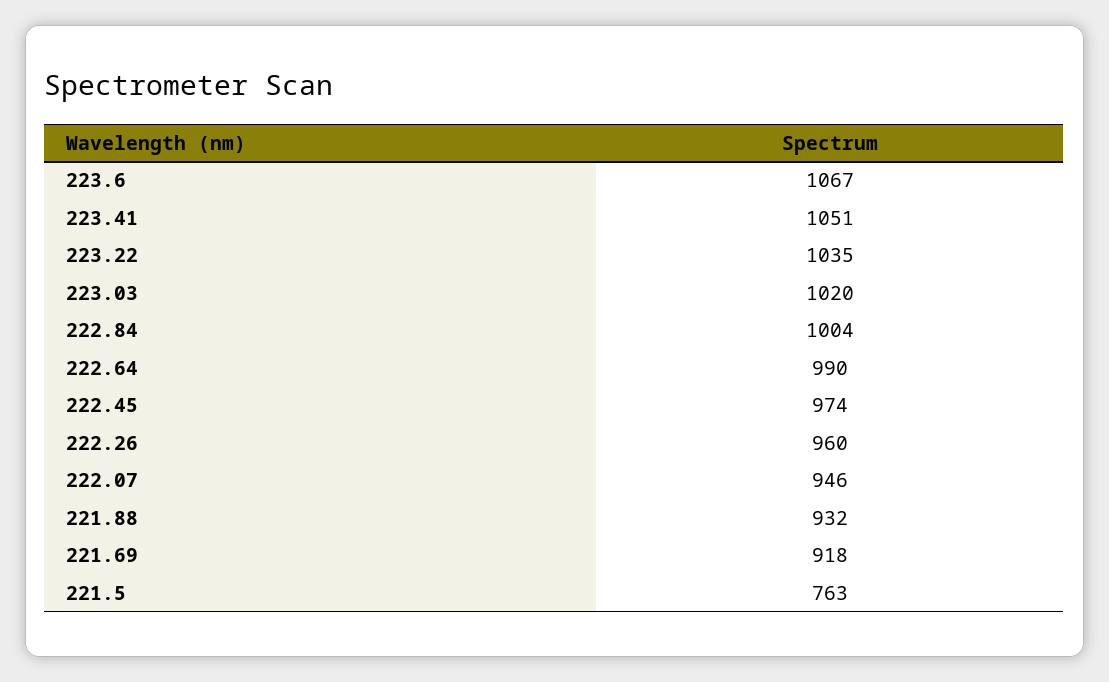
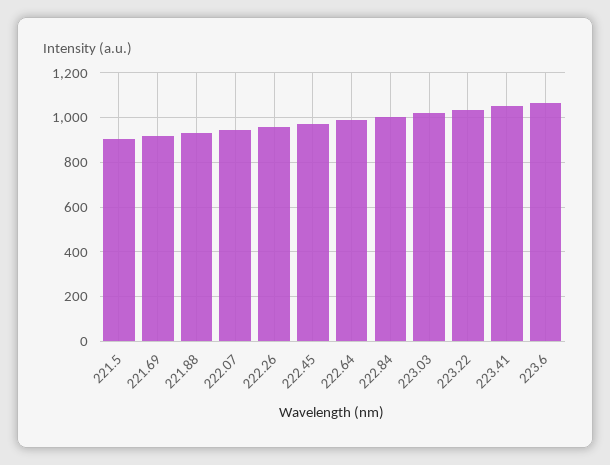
  {
    "223.6": 1067,
    "223.41": 1051,
    "223.22": 1035,
    "223.03": 1020,
    "222.84": 1004,
    "222.64": 990,
    "222.45": 974,
    "222.26": 960,
    "222.07": 946,
    "221.88": 932,
    "221.69": 918,
-   "221.5": 763
+   "221.5": 900
  }

